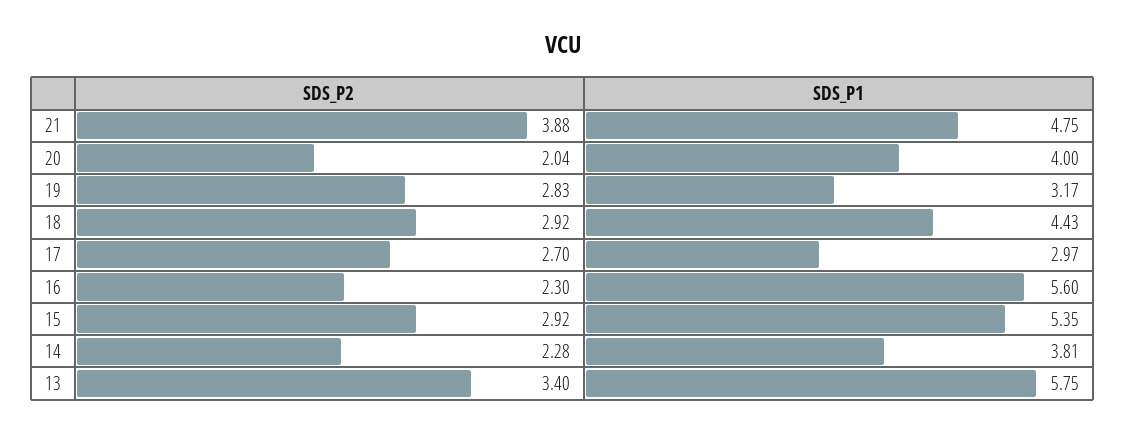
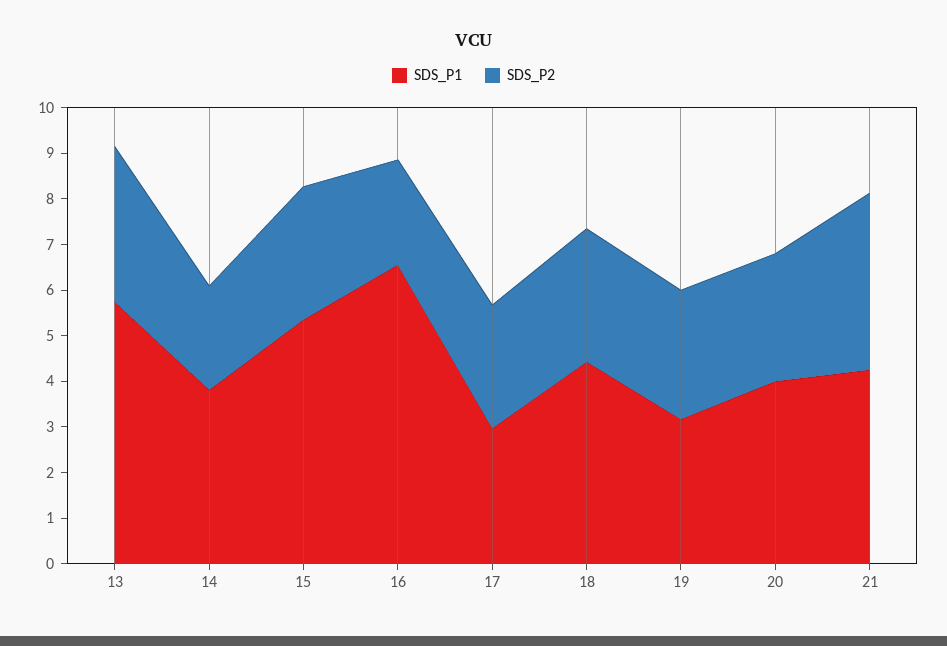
  {
    "SDS_P2": {
      "21": 3.88,
-     "20": 2.04,
+     "20": 2.8,
      "19": 2.83,
      "18": 2.92,
      "17": 2.7,
      "16": 2.3,
      "15": 2.92,
      "14": 2.28,
      "13": 3.4
    },
    "SDS_P1": {
-     "21": 4.75,
+     "21": 4.2,
      "20": 4,
      "19": 3.17,
      "18": 4.43,
      "17": 2.97,
-     "16": 5.6,
+     "16": 6.6,
      "15": 5.35,
      "14": 3.81,
      "13": 5.75
    }
  }

